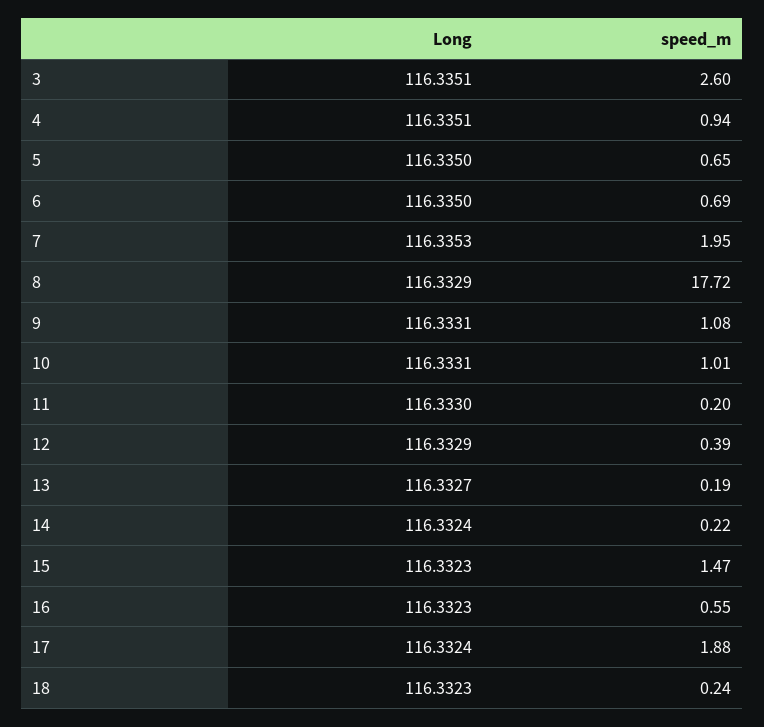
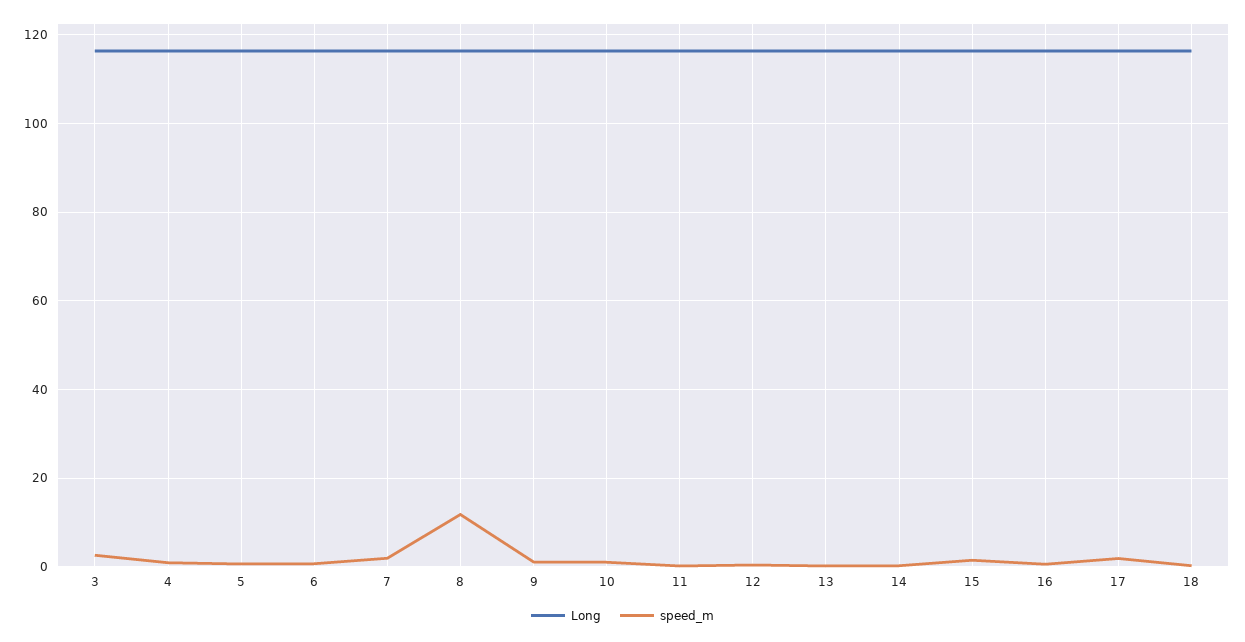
  {
    "Long": {
      "3": 116.3351,
      "4": 116.3351,
      "5": 116.335,
      "6": 116.335,
      "7": 116.3353,
      "8": 116.3329,
      "9": 116.3331,
      "10": 116.3331,
      "11": 116.333,
      "12": 116.3329,
      "13": 116.3327,
      "14": 116.3324,
      "15": 116.3323,
      "16": 116.3323,
      "17": 116.3324,
      "18": 116.3323
    },
    "speed_m": {
      "3": 2.6,
      "4": 0.94,
      "5": 0.65,
      "6": 0.69,
      "7": 1.95,
-     "8": 17.72,
+     "8": 12,
      "9": 1.08,
      "10": 1.01,
      "11": 0.2,
      "12": 0.39,
      "13": 0.19,
      "14": 0.22,
      "15": 1.47,
      "16": 0.55,
      "17": 1.88,
      "18": 0.24
    }
  }

